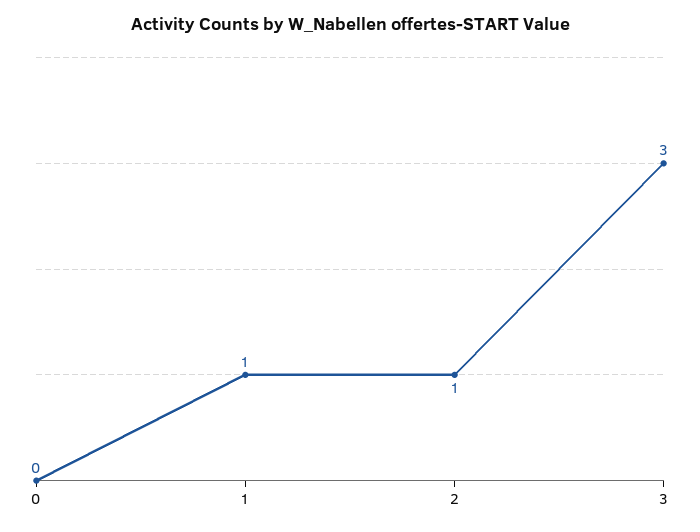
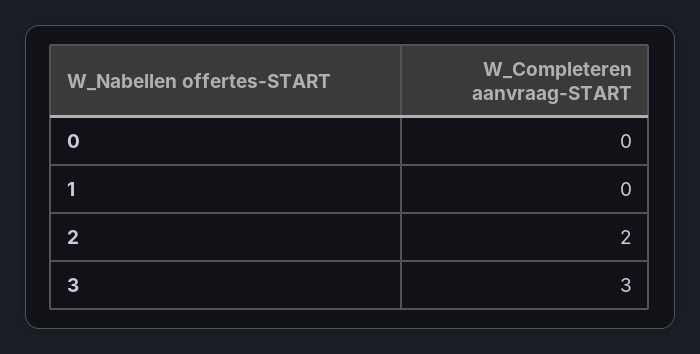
  {
    "0": 0,
-   "1": 1,
+   "1": 0,
-   "2": 1,
+   "2": 2,
    "3": 3
  }

